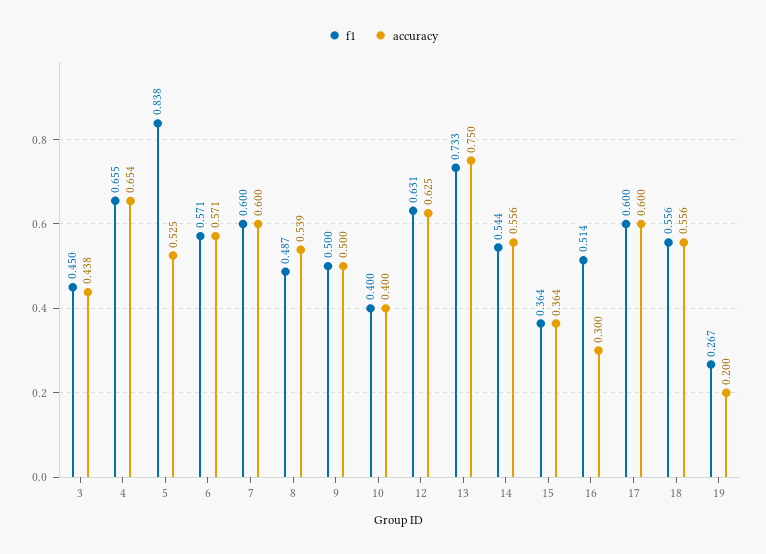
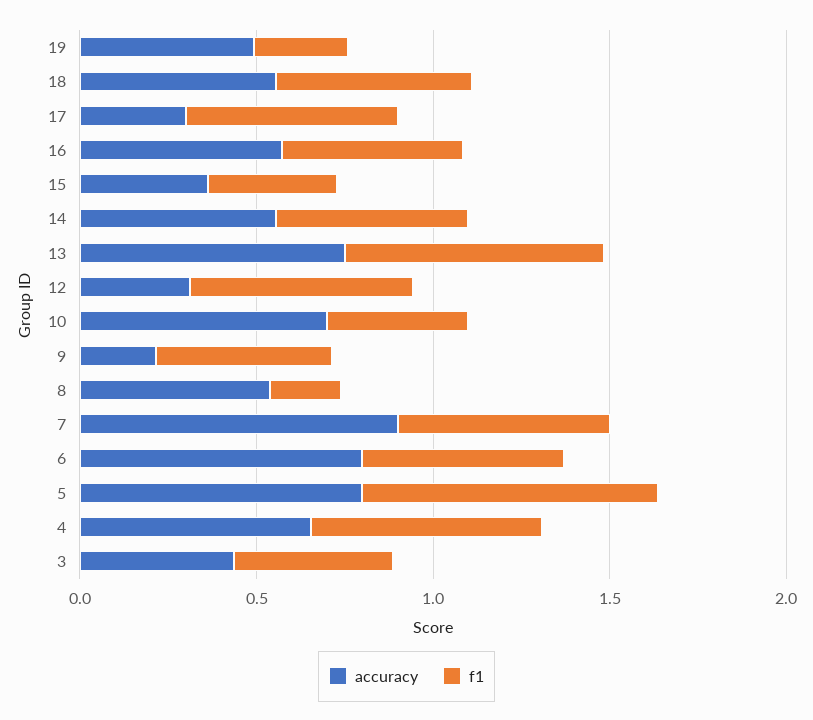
  {
    "f1": {
      "3": 0.45,
      "4": 0.655,
      "5": 0.838,
      "6": 0.571,
      "7": 0.6,
-     "8": 0.487,
+     "8": 0.2,
      "9": 0.5,
      "10": 0.4,
      "12": 0.631,
      "13": 0.733,
      "14": 0.544,
      "15": 0.364,
      "16": 0.514,
      "17": 0.6,
      "18": 0.556,
      "19": 0.267
    },
    "accuracy": {
      "3": 0.438,
      "4": 0.654,
-     "5": 0.525,
+     "5": 0.8,
-     "6": 0.571,
+     "6": 0.8,
-     "7": 0.6,
+     "7": 0.9,
      "8": 0.539,
-     "9": 0.5,
+     "9": 0.2,
-     "10": 0.4,
+     "10": 0.7,
-     "12": 0.625,
+     "12": 0.3,
      "13": 0.75,
      "14": 0.556,
      "15": 0.364,
-     "16": 0.3,
+     "16": 0.6,
-     "17": 0.6,
+     "17": 0.3,
      "18": 0.556,
-     "19": 0.2
+     "19": 0.5
    }
  }

